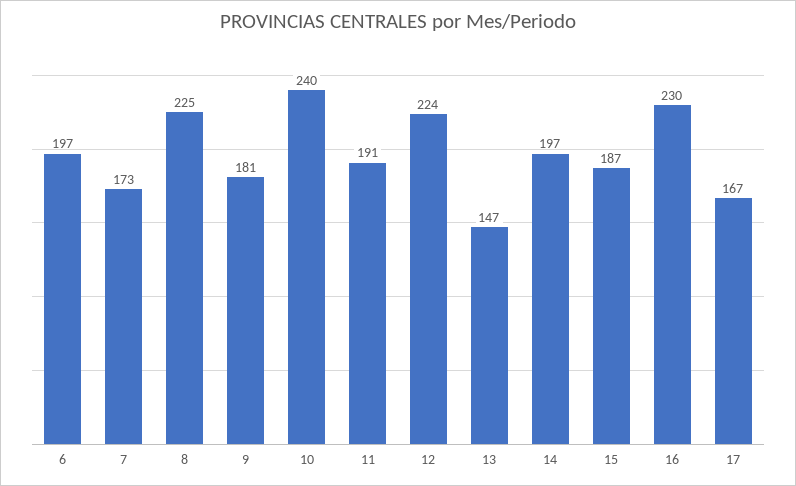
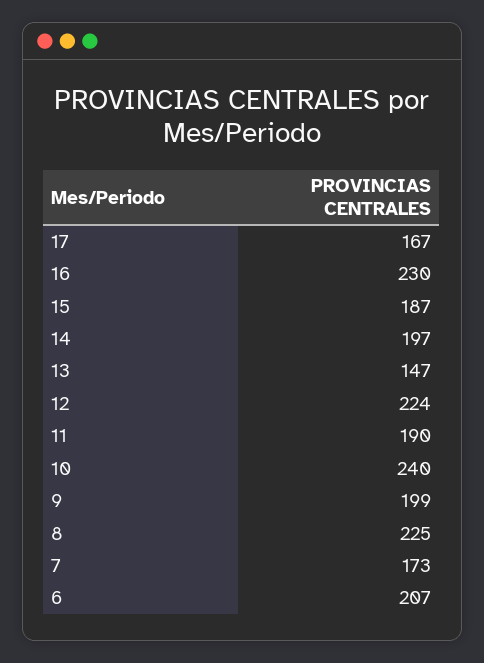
  {
-   "6": 197,
+   "6": 207,
    "7": 173,
    "8": 225,
-   "9": 181,
+   "9": 199,
    "10": 240,
-   "11": 191,
+   "11": 190,
    "12": 224,
    "13": 147,
    "14": 197,
    "15": 187,
    "16": 230,
    "17": 167
  }

